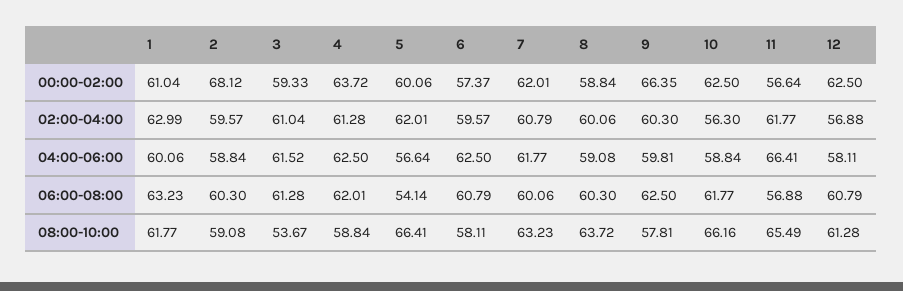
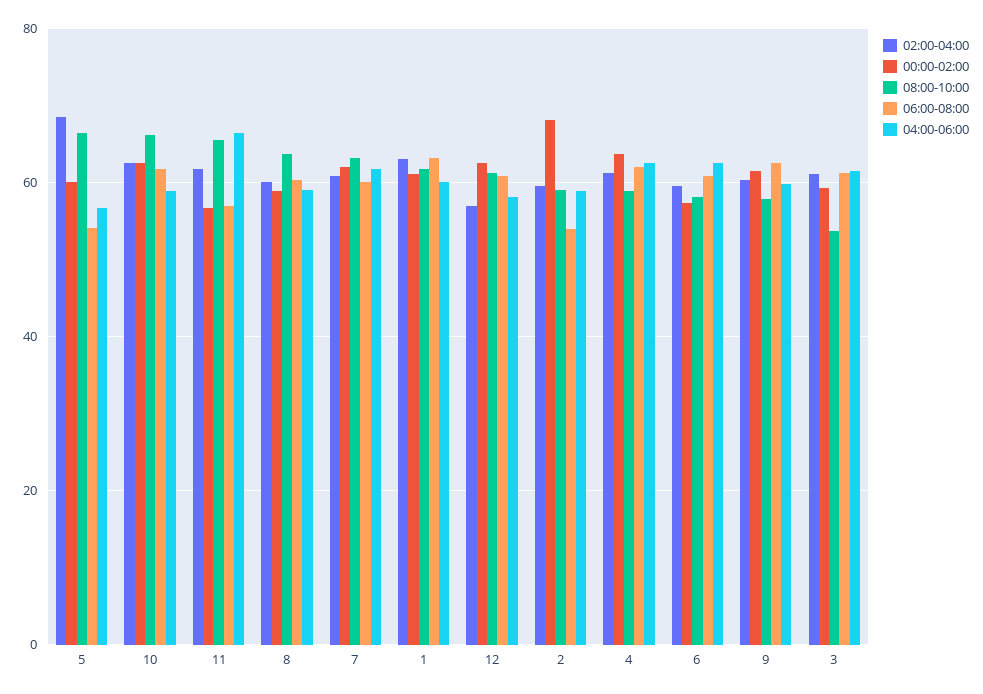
  {
    "00:00-02:00": {
      "1": 61.04,
      "2": 68.12,
      "3": 59.33,
      "4": 63.72,
      "5": 60.06,
      "6": 57.37,
      "7": 62.01,
      "8": 58.84,
-     "9": 66.35,
+     "9": 62,
      "10": 62.5,
      "11": 56.64,
      "12": 62.5
    },
    "02:00-04:00": {
      "1": 62.99,
      "2": 59.57,
      "3": 61.04,
      "4": 61.28,
-     "5": 62.01,
+     "5": 68,
      "6": 59.57,
      "7": 60.79,
      "8": 60.06,
      "9": 60.3,
-     "10": 56.3,
+     "10": 62,
      "11": 61.77,
      "12": 56.88
    },
    "04:00-06:00": {
      "1": 60.06,
      "2": 58.84,
      "3": 61.52,
      "4": 62.5,
      "5": 56.64,
      "6": 62.5,
      "7": 61.77,
      "8": 59.08,
      "9": 59.81,
      "10": 58.84,
      "11": 66.41,
      "12": 58.11
    },
    "06:00-08:00": {
      "1": 63.23,
-     "2": 60.3,
+     "2": 54,
      "3": 61.28,
      "4": 62.01,
      "5": 54.14,
      "6": 60.79,
      "7": 60.06,
      "8": 60.3,
      "9": 62.5,
      "10": 61.77,
      "11": 56.88,
      "12": 60.79
    },
    "08:00-10:00": {
      "1": 61.77,
      "2": 59.08,
      "3": 53.67,
      "4": 58.84,
      "5": 66.41,
      "6": 58.11,
      "7": 63.23,
      "8": 63.72,
      "9": 57.81,
      "10": 66.16,
      "11": 65.49,
      "12": 61.28
    }
  }

